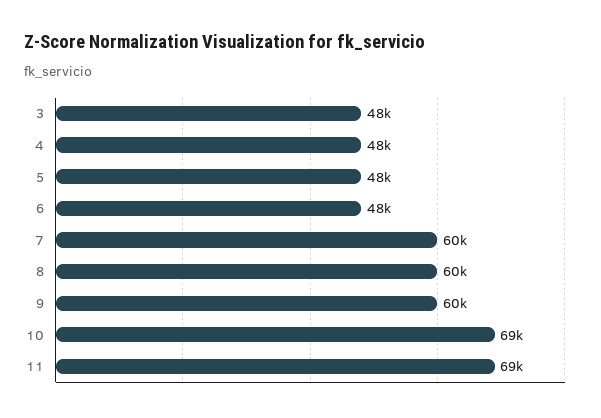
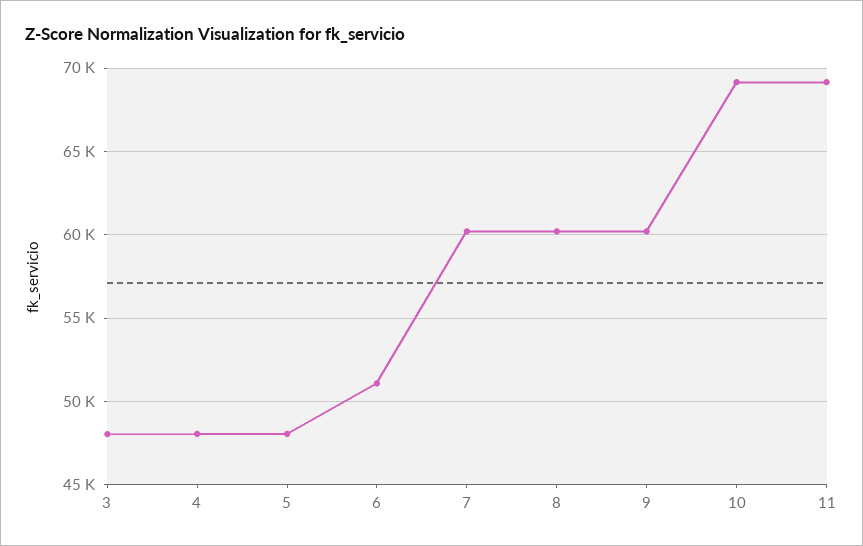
  {
    "3": 48000,
    "4": 48000,
    "5": 48000,
-   "6": 48000,
+   "6": 51000,
    "7": 60000,
    "8": 60000,
    "9": 60000,
    "10": 69000,
    "11": 69000
  }

